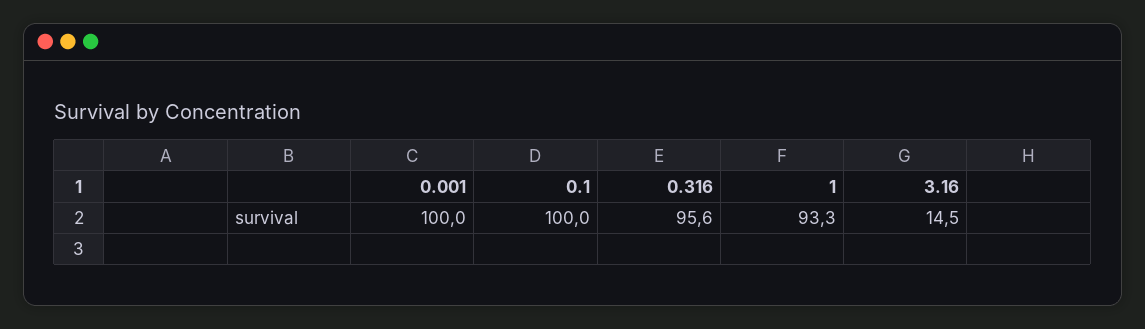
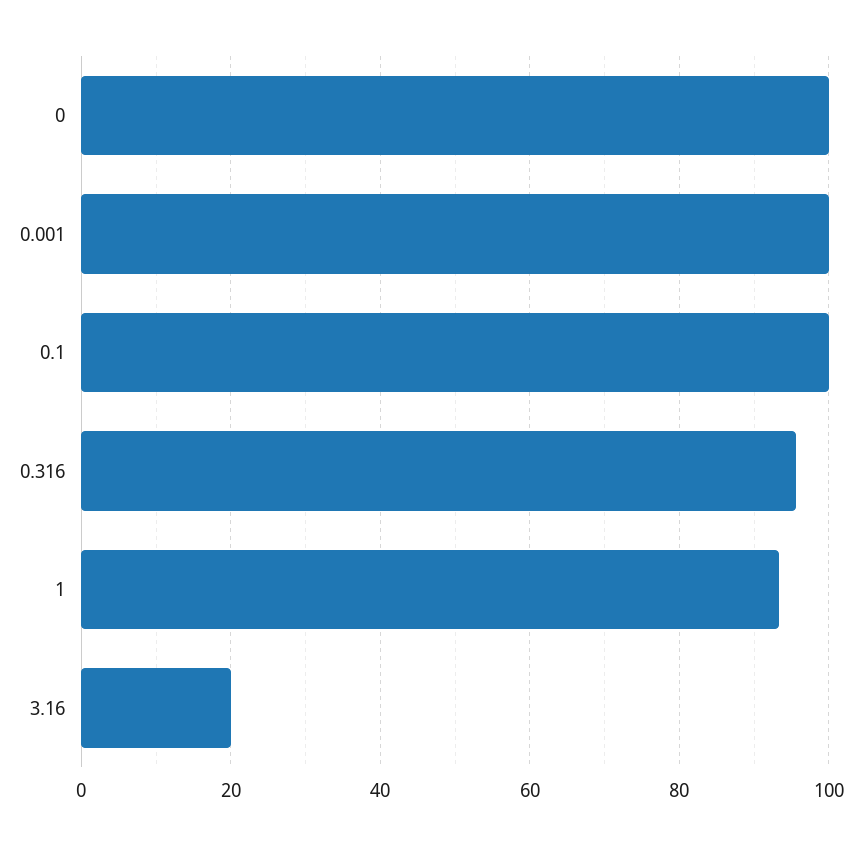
  {
    "0.001": 100,
    "0.1": 100,
    "0.316": 95.6,
    "1": 93.3,
-   "3.16": 14.5
+   "3.16": 20,
+   "0": 100
  }

